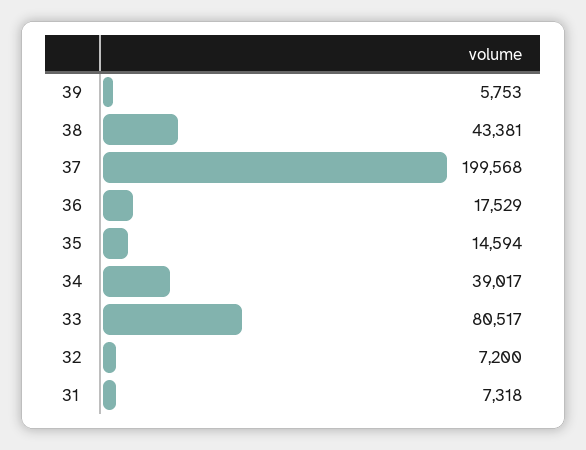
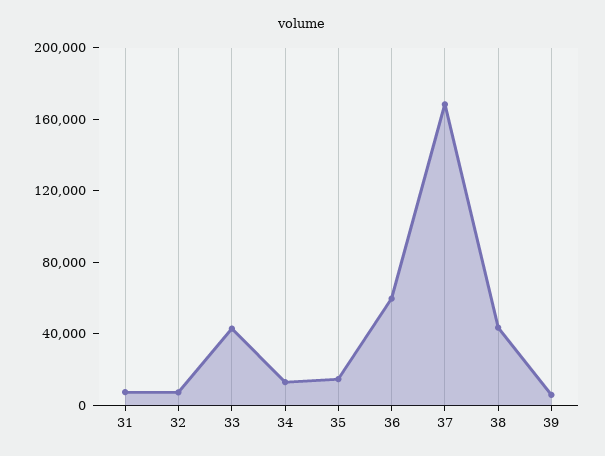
  {
    "39": 5753,
    "38": 43381,
-   "37": 199568,
+   "37": 170000,
-   "36": 17529,
+   "36": 60000,
    "35": 14594,
-   "34": 39017,
+   "34": 10000,
-   "33": 80517,
+   "33": 40000,
    "32": 7200,
    "31": 7318
  }

